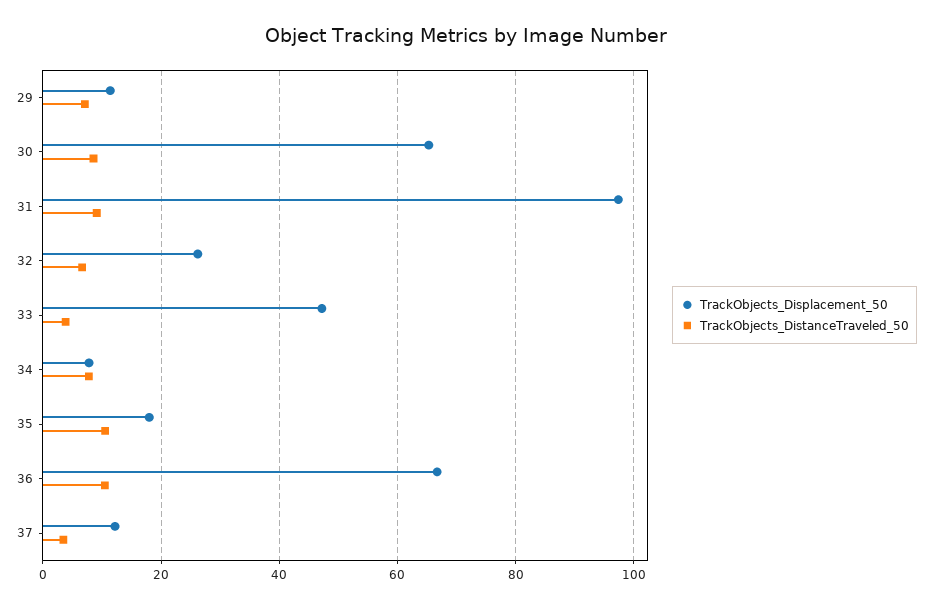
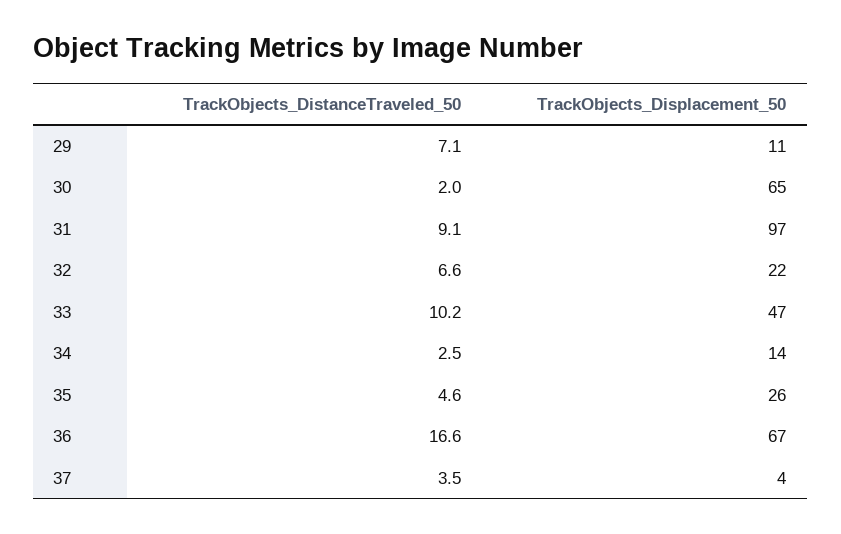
  {
    "TrackObjects_Displacement_50": {
      "29": 11,
      "30": 65,
      "31": 97,
-     "32": 26,
+     "32": 22,
      "33": 47,
-     "34": 8,
+     "34": 14,
-     "35": 18,
+     "35": 26,
      "36": 67,
-     "37": 12
+     "37": 4
    },
    "TrackObjects_DistanceTraveled_50": {
      "29": 7.1,
-     "30": 8,
+     "30": 2,
      "31": 9.1,
      "32": 6.6,
-     "33": 4,
+     "33": 10.2,
-     "34": 8,
+     "34": 2.5,
-     "35": 10,
+     "35": 4.6,
-     "36": 10,
+     "36": 16.6,
      "37": 3.5
    }
  }

